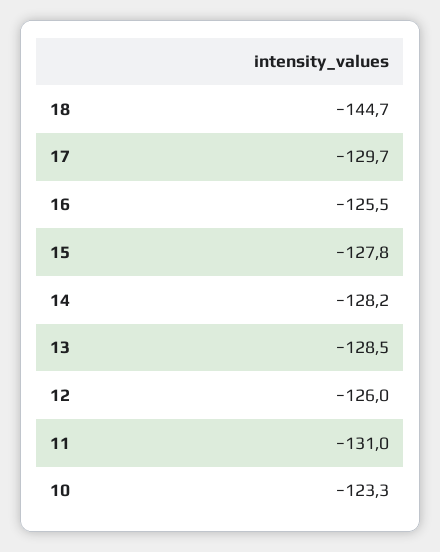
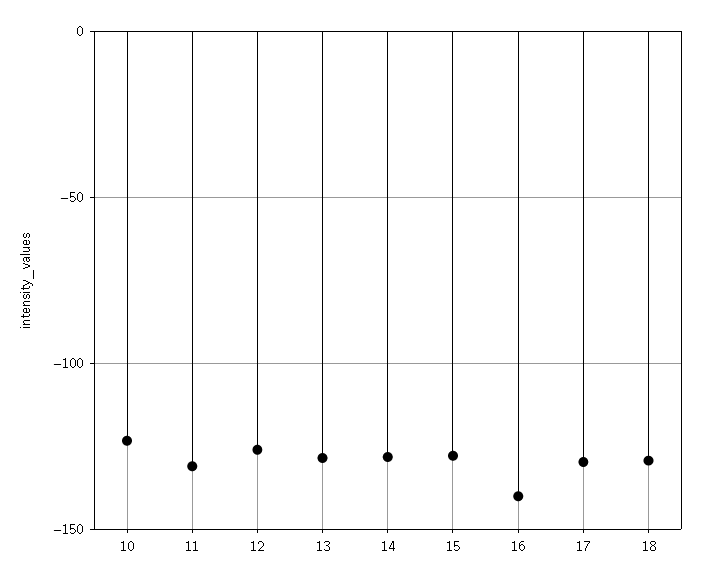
  {
-   "18": -144.7,
+   "18": -130,
    "17": -129.7,
-   "16": -125.5,
+   "16": -140,
    "15": -127.8,
    "14": -128.2,
    "13": -128.5,
    "12": -126,
    "11": -131,
    "10": -123.3
  }

